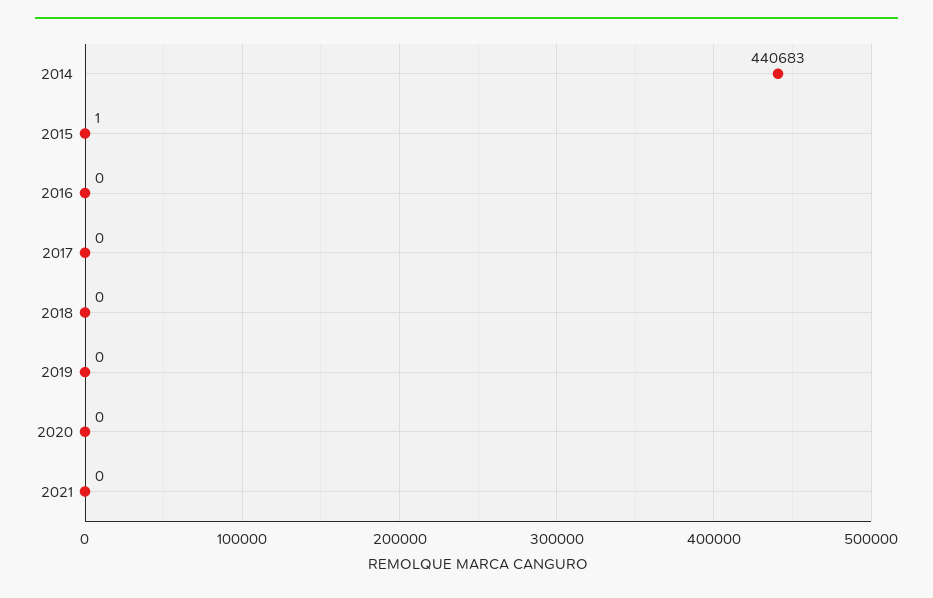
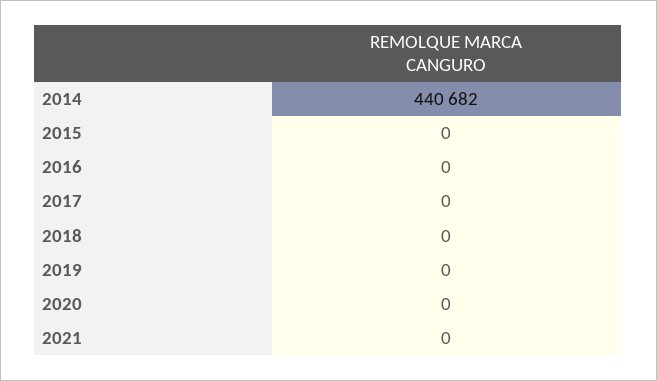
  {
-   "2014": 440683,
+   "2014": 440682,
-   "2015": 1,
+   "2015": 0,
    "2016": 0,
    "2017": 0,
    "2018": 0,
    "2019": 0,
    "2020": 0,
    "2021": 0
  }

